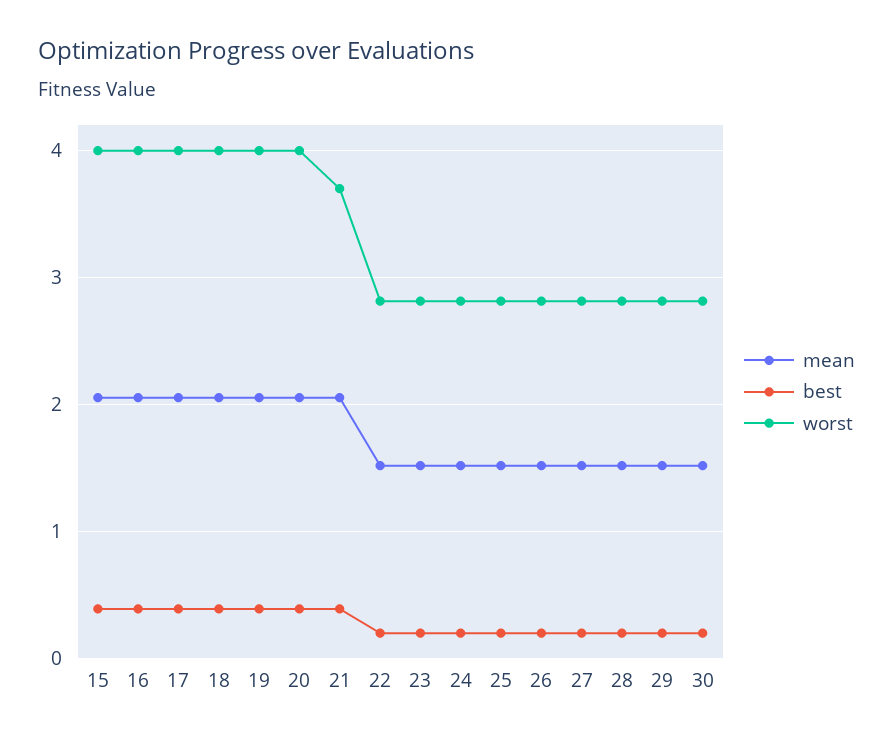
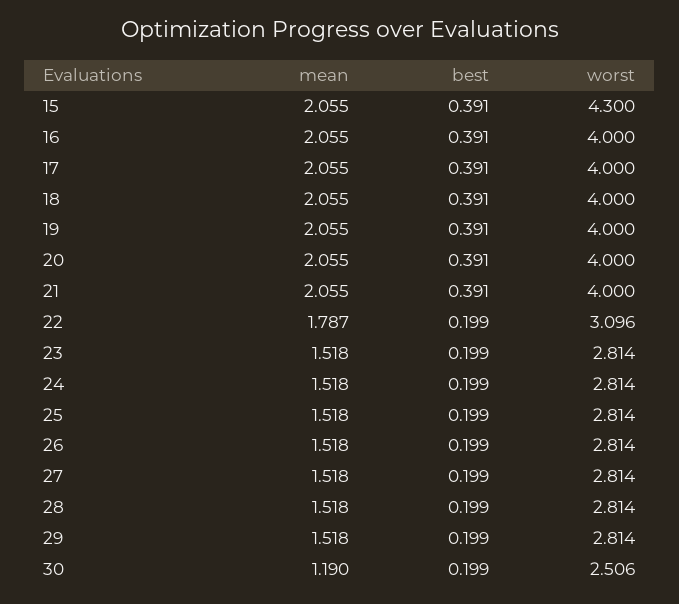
  {
    "mean": {
      "15": 2.055,
      "16": 2.055,
      "17": 2.055,
      "18": 2.055,
      "19": 2.055,
      "20": 2.055,
      "21": 2.055,
-     "22": 1.5,
+     "22": 1.787,
      "23": 1.518,
      "24": 1.518,
      "25": 1.518,
      "26": 1.518,
      "27": 1.518,
      "28": 1.518,
      "29": 1.518,
-     "30": 1.5
+     "30": 1.19
    },
    "best": {
      "15": 0.391,
      "16": 0.391,
      "17": 0.391,
      "18": 0.391,
      "19": 0.391,
      "20": 0.391,
      "21": 0.391,
      "22": 0.199,
      "23": 0.199,
      "24": 0.199,
      "25": 0.199,
      "26": 0.199,
      "27": 0.199,
      "28": 0.199,
      "29": 0.199,
      "30": 0.199
    },
    "worst": {
-     "15": 4,
+     "15": 4.3,
      "16": 4,
      "17": 4,
      "18": 4,
      "19": 4,
      "20": 4,
-     "21": 3.7,
+     "21": 4,
-     "22": 2.8,
+     "22": 3.096,
      "23": 2.814,
      "24": 2.814,
      "25": 2.814,
      "26": 2.814,
      "27": 2.814,
      "28": 2.814,
      "29": 2.814,
-     "30": 2.8
+     "30": 2.506
    }
  }

